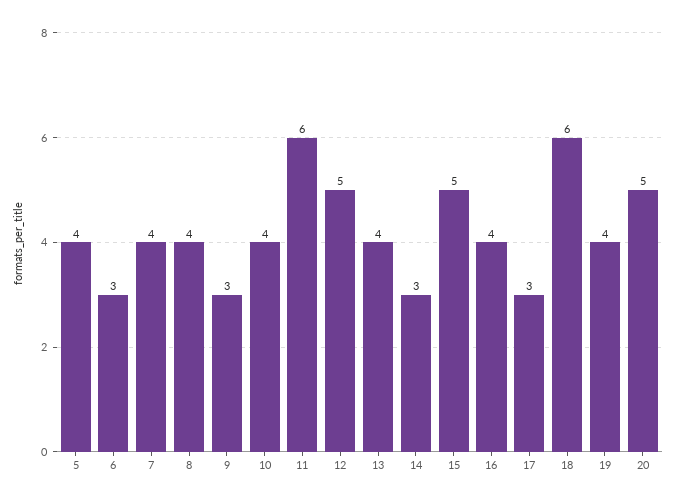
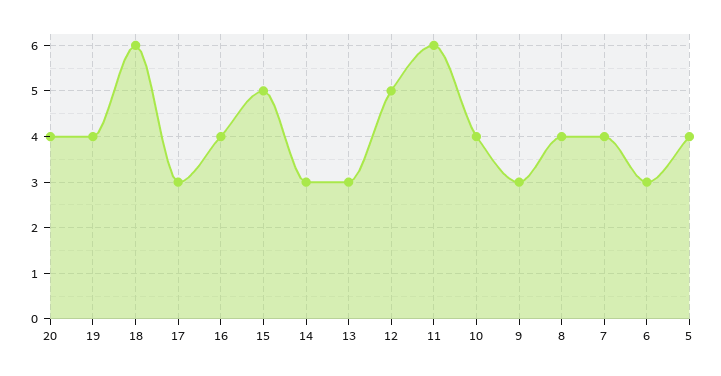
  {
    "5": 4,
    "6": 3,
    "7": 4,
    "8": 4,
    "9": 3,
    "10": 4,
    "11": 6,
    "12": 5,
-   "13": 4,
+   "13": 3,
    "14": 3,
    "15": 5,
    "16": 4,
    "17": 3,
    "18": 6,
    "19": 4,
-   "20": 5
+   "20": 4
  }

